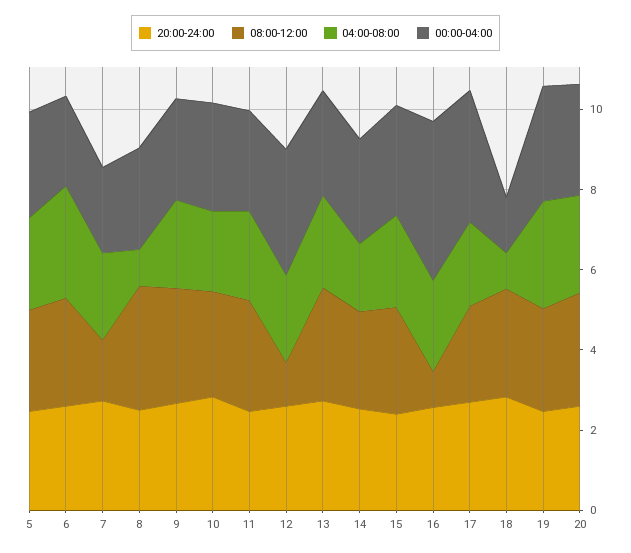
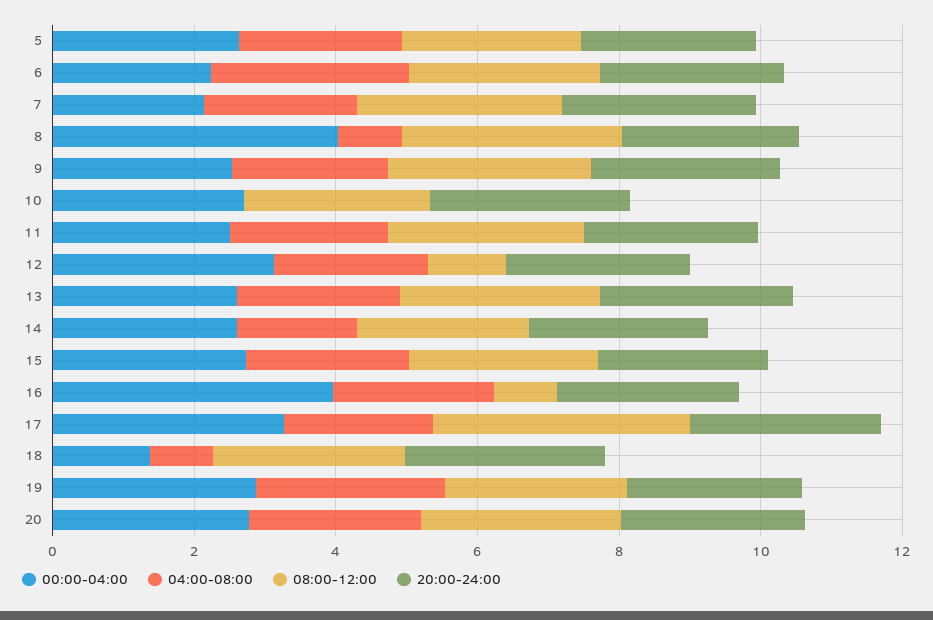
  {
    "20:00-24:00": {
      "5": 2.5,
      "6": 2.5,
      "7": 2.5,
      "8": 2.5,
      "9": 2.5,
      "10": 3,
      "11": 2.5,
      "12": 2.5,
      "13": 2.5,
      "14": 2.5,
      "15": 2.5,
      "16": 2.5,
      "17": 2.5,
      "18": 3,
      "19": 2.5,
      "20": 2.5
    },
    "08:00-12:00": {
      "5": 2.5,
      "6": 2.5,
-     "7": 1.5,
+     "7": 3,
      "8": 3,
      "9": 3,
      "10": 2.5,
      "11": 3,
      "12": 1,
      "13": 3,
      "14": 2.5,
      "15": 2.5,
      "16": 1,
-     "17": 2.5,
+     "17": 3.5,
      "18": 2.5,
      "19": 2.5,
      "20": 3
    },
    "04:00-08:00": {
      "5": 2.5,
      "6": 3,
      "7": 2,
      "8": 1,
      "9": 2,
-     "10": 2,
+     "10": 0,
      "11": 2,
      "12": 2,
      "13": 2.5,
      "14": 1.5,
      "15": 2.5,
      "16": 2.5,
      "17": 2,
      "18": 1,
      "19": 2.5,
      "20": 2.5
    },
    "00:00-04:00": {
      "5": 2.5,
      "6": 2,
      "7": 2,
-     "8": 2.5,
+     "8": 4,
      "9": 2.5,
      "10": 2.5,
      "11": 2.5,
      "12": 3,
      "13": 2.5,
      "14": 2.5,
      "15": 2.5,
      "16": 4,
      "17": 3.5,
      "18": 1.5,
      "19": 3,
      "20": 3
    }
  }

